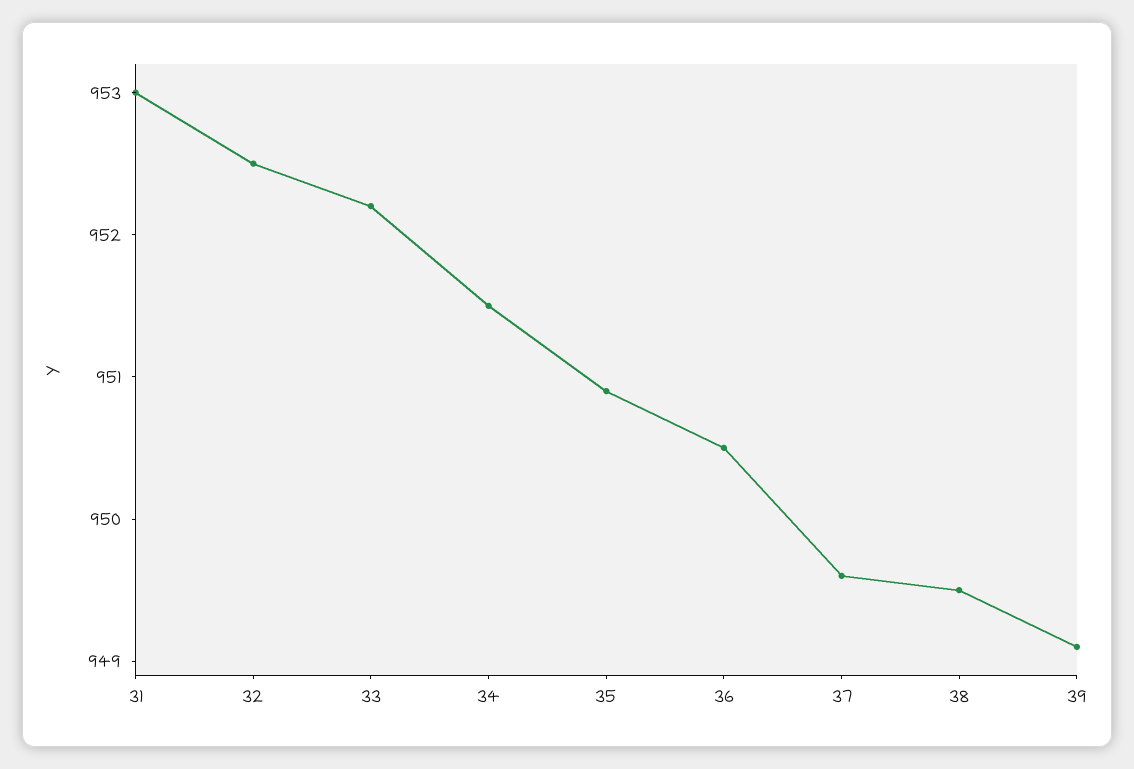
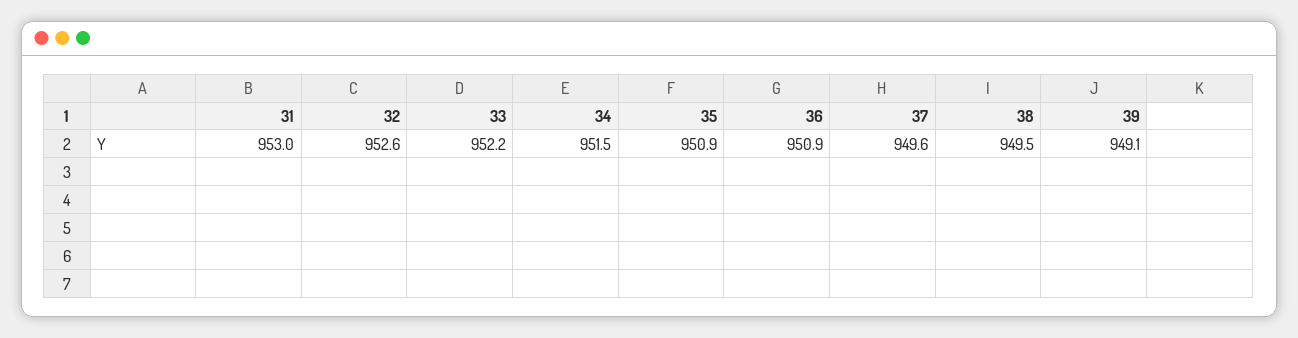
  {
    "31": 953,
-   "32": 952.5,
+   "32": 952.6,
    "33": 952.2,
    "34": 951.5,
    "35": 950.9,
-   "36": 950.5,
+   "36": 950.9,
    "37": 949.6,
    "38": 949.5,
    "39": 949.1
  }

